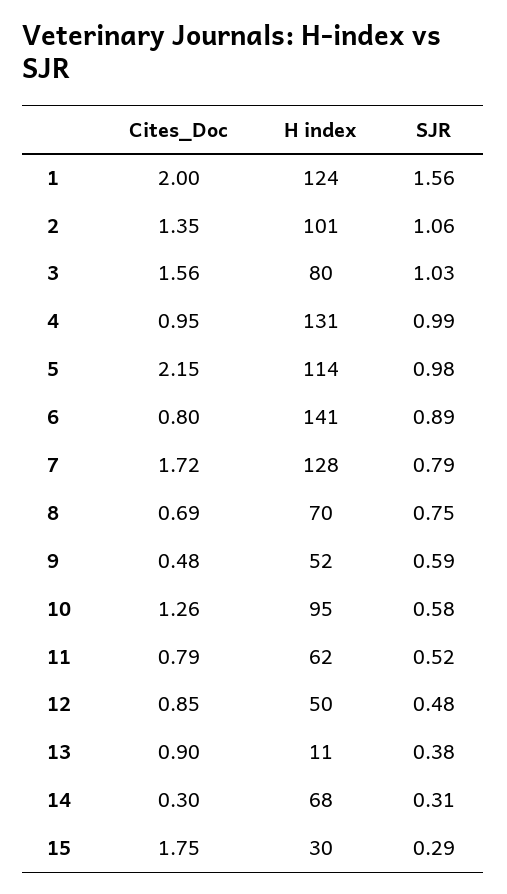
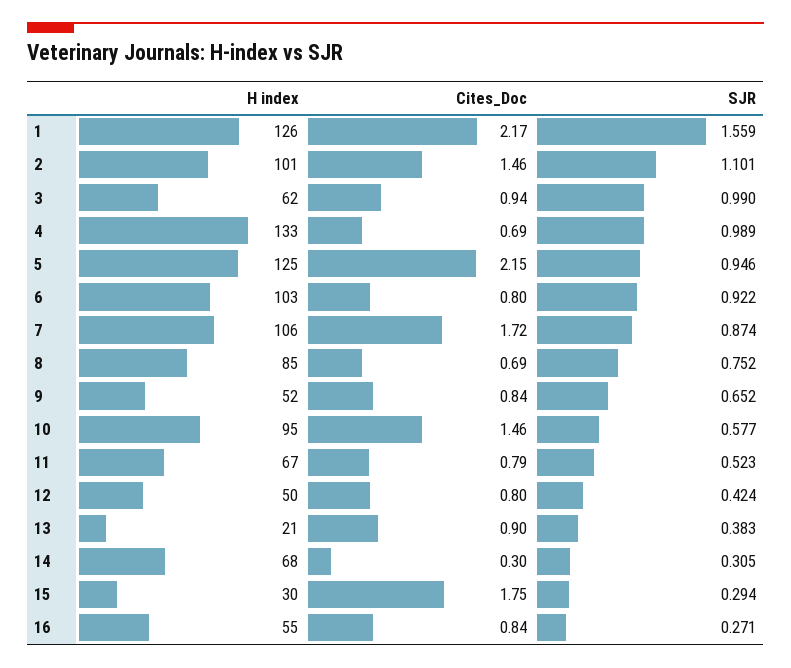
  {
    "Cites_Doc": {
-     "1": 2,
+     "1": 2.17,
-     "2": 1.35,
+     "2": 1.46,
-     "3": 1.56,
+     "3": 0.94,
-     "4": 0.95,
+     "4": 0.69,
      "5": 2.15,
      "6": 0.8,
      "7": 1.72,
      "8": 0.69,
-     "9": 0.48,
+     "9": 0.84,
-     "10": 1.26,
+     "10": 1.46,
      "11": 0.79,
-     "12": 0.85,
+     "12": 0.8,
      "13": 0.9,
      "14": 0.3,
-     "15": 1.75
+     "15": 1.75,
+     "16": 0.84
    },
    "H index": {
-     "1": 124,
+     "1": 126,
      "2": 101,
-     "3": 80,
+     "3": 62,
-     "4": 131,
+     "4": 133,
-     "5": 114,
+     "5": 125,
-     "6": 141,
+     "6": 103,
-     "7": 128,
+     "7": 106,
-     "8": 70,
+     "8": 85,
      "9": 52,
      "10": 95,
-     "11": 62,
+     "11": 67,
      "12": 50,
-     "13": 11,
+     "13": 21,
      "14": 68,
-     "15": 30
+     "15": 30,
+     "16": 55
    },
    "SJR": {
      "1": 1.559,
-     "2": 1.06,
+     "2": 1.101,
-     "3": 1.03,
+     "3": 0.99,
      "4": 0.989,
-     "5": 0.98,
+     "5": 0.946,
-     "6": 0.89,
+     "6": 0.922,
-     "7": 0.79,
+     "7": 0.874,
      "8": 0.752,
-     "9": 0.59,
+     "9": 0.652,
      "10": 0.577,
      "11": 0.523,
-     "12": 0.48,
+     "12": 0.424,
      "13": 0.383,
      "14": 0.305,
-     "15": 0.294
+     "15": 0.294,
+     "16": 0.271
    }
  }

